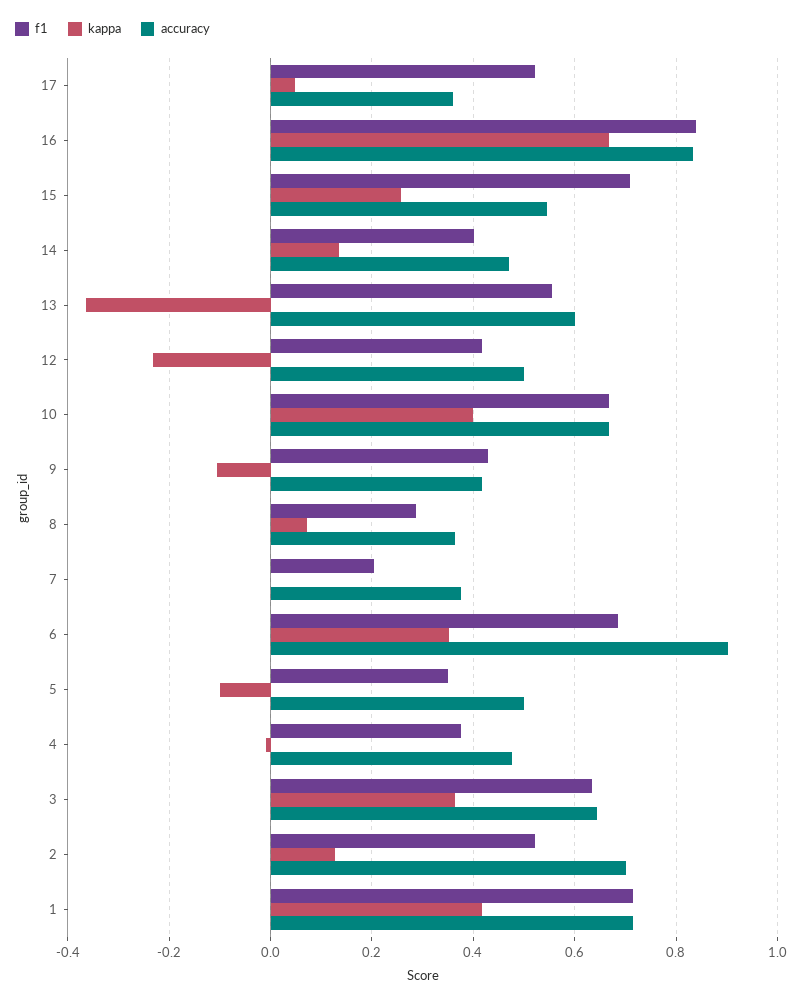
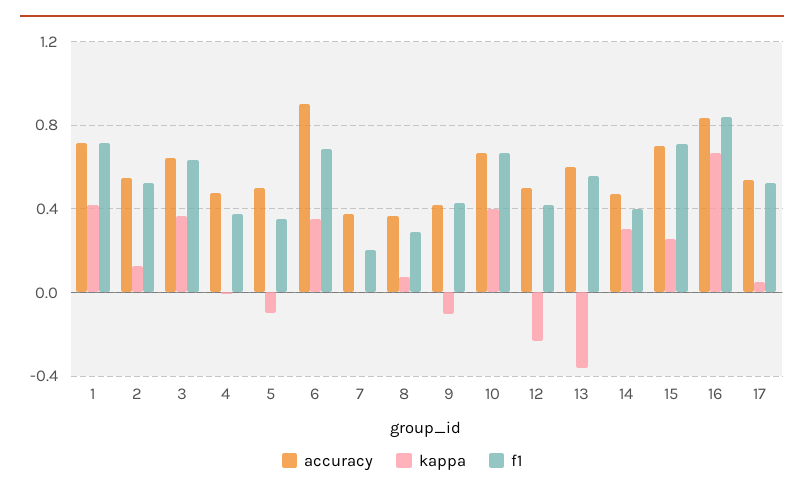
  {
    "f1": {
      "17": 0.52,
      "16": 0.84,
      "15": 0.7,
      "14": 0.4,
      "13": 0.56,
      "12": 0.42,
      "10": 0.66,
      "9": 0.42,
      "8": 0.28,
      "7": 0.2,
      "6": 0.68,
      "5": 0.34,
      "4": 0.38,
      "3": 0.64,
      "2": 0.52,
      "1": 0.72
    },
    "kappa": {
      "17": 0.04,
      "16": 0.66,
      "15": 0.26,
-     "14": 0.14,
+     "14": 0.3,
      "13": -0.36,
      "12": -0.24,
      "10": 0.4,
      "9": -0.1,
      "8": 0.08,
      "7": 0,
      "6": 0.36,
      "5": -0.1,
      "4": 0,
      "3": 0.36,
      "2": 0.12,
      "1": 0.42
    },
    "accuracy": {
-     "17": 0.36,
+     "17": 0.55,
      "16": 0.84,
-     "15": 0.54,
+     "15": 0.7,
      "14": 0.48,
      "13": 0.6,
      "12": 0.5,
      "10": 0.66,
      "9": 0.42,
      "8": 0.36,
      "7": 0.38,
      "6": 0.9,
      "5": 0.5,
      "4": 0.48,
      "3": 0.64,
-     "2": 0.7,
+     "2": 0.55,
      "1": 0.72
    }
  }

